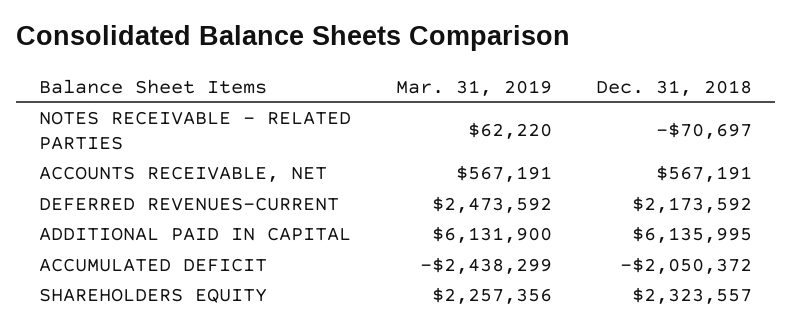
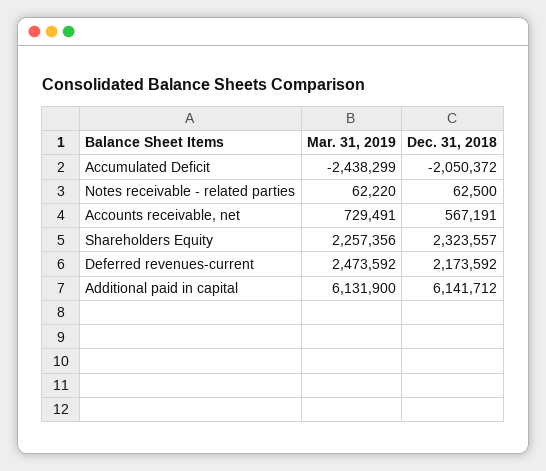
  {
    "Mar. 31, 2019": {
      "NOTES RECEIVABLE - RELATED PARTIES": 62220,
-     "ACCOUNTS RECEIVABLE, NET": 567191,
+     "ACCOUNTS RECEIVABLE, NET": 729491,
      "DEFERRED REVENUES-CURRENT": 2473592,
      "ADDITIONAL PAID IN CAPITAL": 6131900,
      "ACCUMULATED DEFICIT": -2438299,
      "SHAREHOLDERS EQUITY": 2257356
    },
    "Dec. 31, 2018": {
-     "NOTES RECEIVABLE - RELATED PARTIES": -70697,
+     "NOTES RECEIVABLE - RELATED PARTIES": 62500,
      "ACCOUNTS RECEIVABLE, NET": 567191,
      "DEFERRED REVENUES-CURRENT": 2173592,
-     "ADDITIONAL PAID IN CAPITAL": 6135995,
+     "ADDITIONAL PAID IN CAPITAL": 6141712,
      "ACCUMULATED DEFICIT": -2050372,
      "SHAREHOLDERS EQUITY": 2323557
    }
  }

